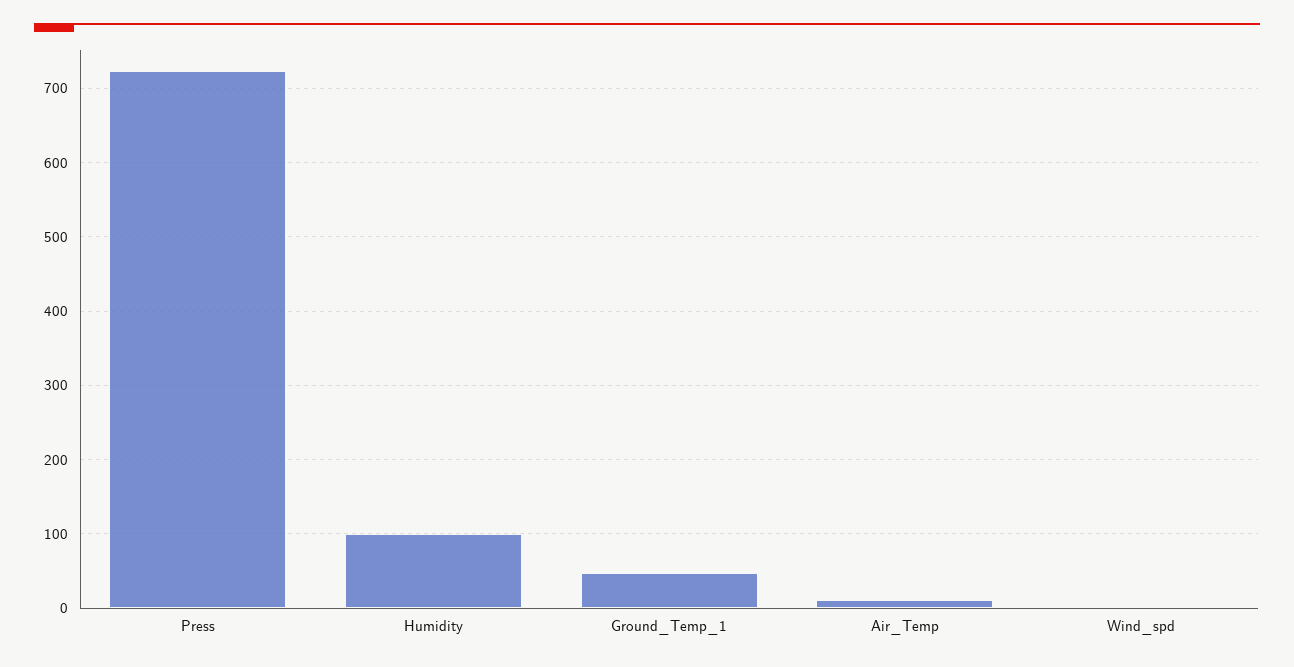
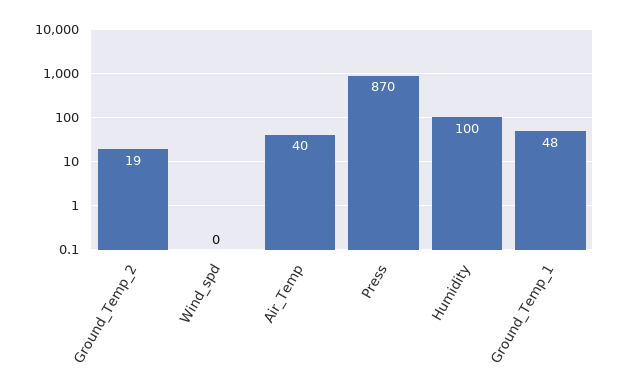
  {
-   "Press": 720,
+   "Press": 870,
    "Humidity": 100,
    "Ground_Temp_1": 48,
-   "Air_Temp": 10,
+   "Air_Temp": 40,
-   "Wind_spd": 0
+   "Wind_spd": 0,
+   "Ground_Temp_2": 19
  }

